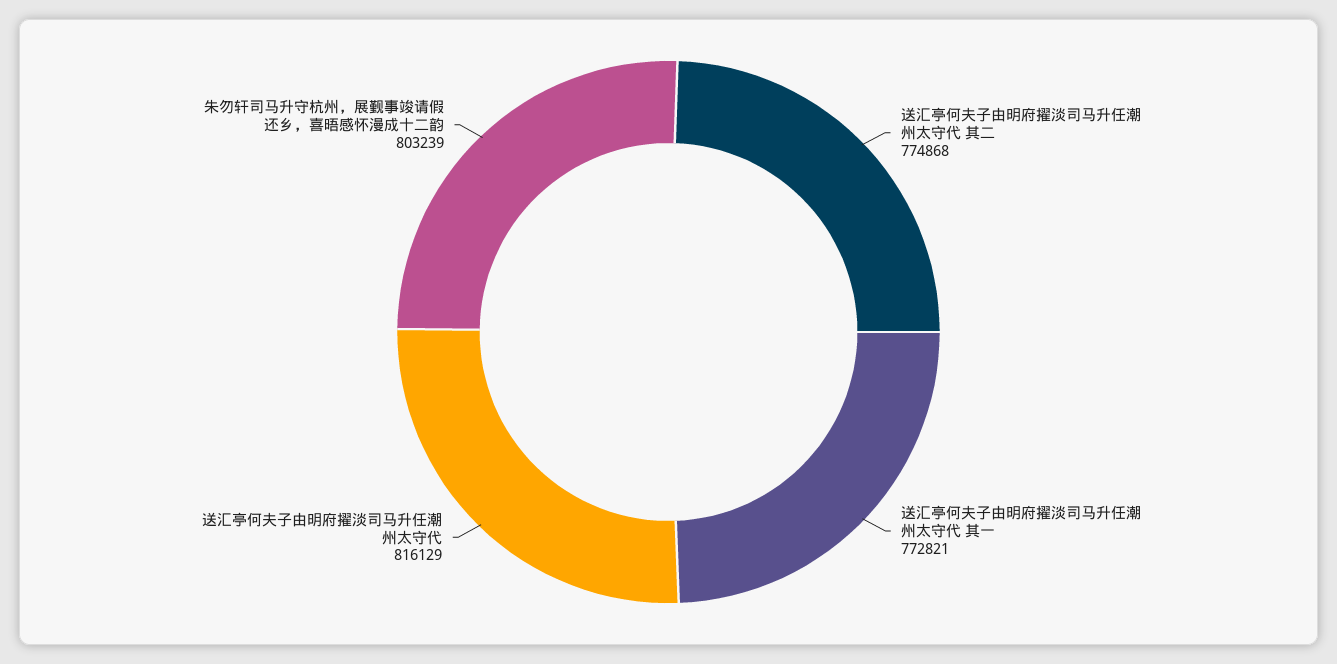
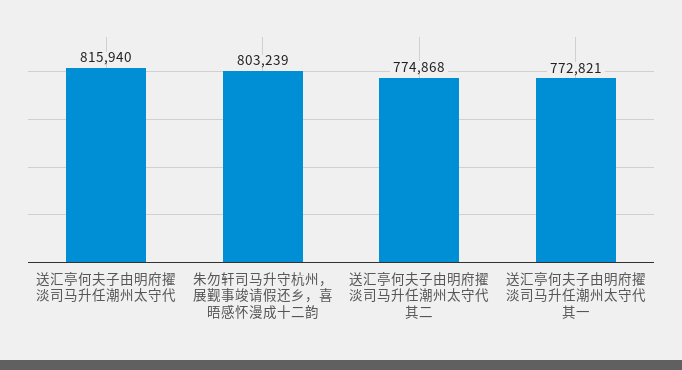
  {
    "送汇亭何夫子由明府擢淡司马升任潮州太守代 其二": 774868,
    "送汇亭何夫子由明府擢淡司马升任潮州太守代 其一": 772821,
-   "送汇亭何夫子由明府擢淡司马升任潮州太守代": 816129,
+   "送汇亭何夫子由明府擢淡司马升任潮州太守代": 815940,
    "朱勿轩司马升守杭州，展觐事竣请假还乡，喜晤感怀漫成十二韵": 803239
  }

